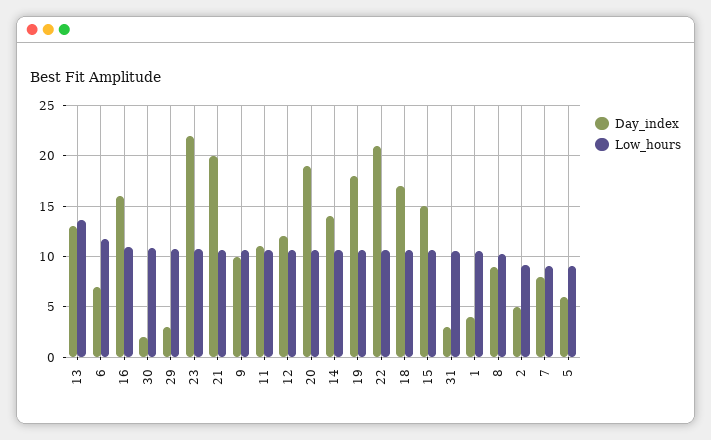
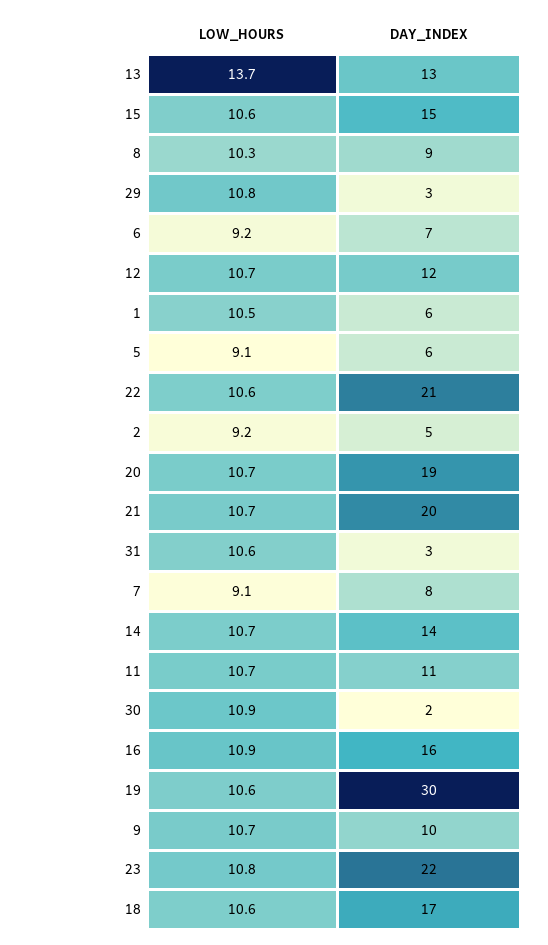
  {
    "Day_index": {
      "13": 13,
      "6": 7,
      "16": 16,
      "30": 2,
      "29": 3,
      "23": 22,
      "21": 20,
      "9": 10,
      "11": 11,
      "12": 12,
      "20": 19,
      "14": 14,
-     "19": 18,
+     "19": 30,
      "22": 21,
      "18": 17,
      "15": 15,
      "31": 3,
-     "1": 4,
+     "1": 6,
      "8": 9,
      "2": 5,
      "7": 8,
      "5": 6
    },
    "Low_hours": {
      "13": 13.7,
-     "6": 12,
+     "6": 9.2,
      "16": 10.9,
      "30": 10.9,
      "29": 10.8,
      "23": 10.8,
      "21": 10.7,
      "9": 10.7,
      "11": 10.7,
      "12": 10.7,
      "20": 10.7,
      "14": 10.7,
      "19": 10.6,
      "22": 10.6,
      "18": 10.6,
      "15": 10.6,
      "31": 10.6,
      "1": 10.5,
      "8": 10.3,
      "2": 9.2,
      "7": 9.1,
      "5": 9.1
    }
  }

